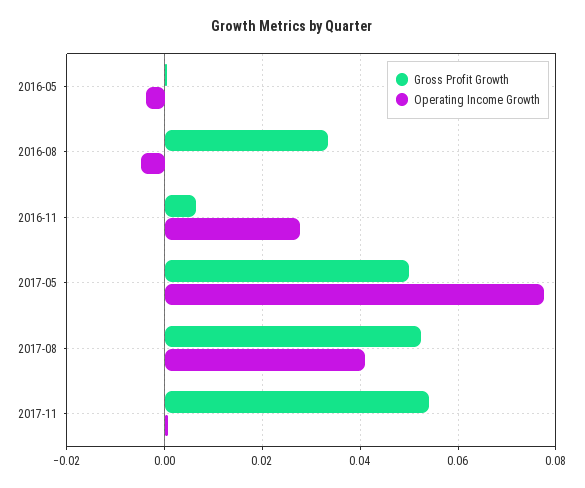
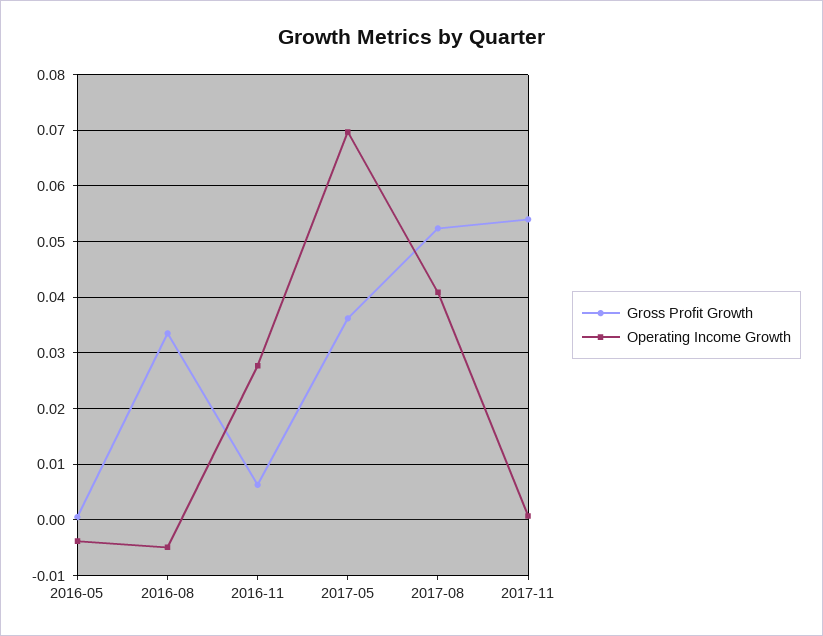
  {
    "Gross Profit Growth": {
      "2016-05": 0,
      "2016-08": 0.034,
      "2016-11": 0.006,
-     "2017-05": 0.05,
+     "2017-05": 0.036,
      "2017-08": 0.052,
      "2017-11": 0.054
    },
    "Operating Income Growth": {
      "2016-05": -0.004,
      "2016-08": -0.004,
      "2016-11": 0.028,
-     "2017-05": 0.078,
+     "2017-05": 0.07,
      "2017-08": 0.04,
      "2017-11": 0
    }
  }

